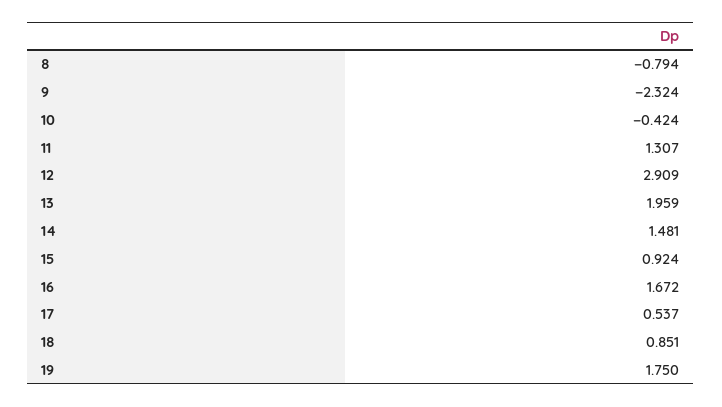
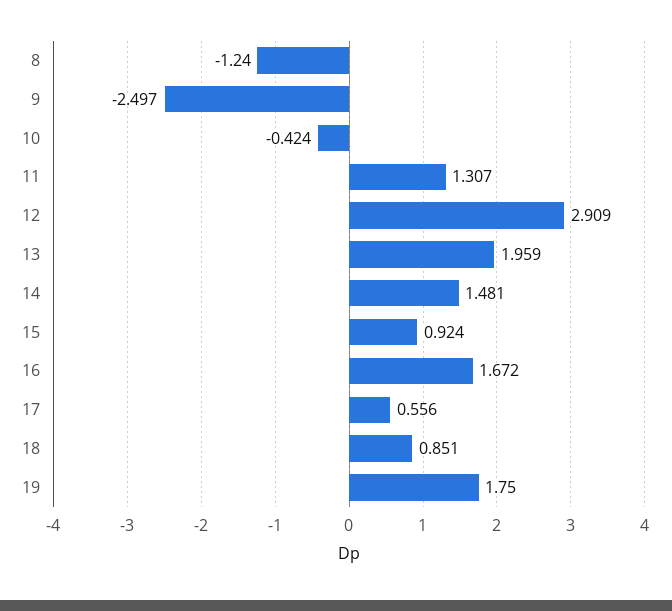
  {
-   "8": -0.794,
+   "8": -1.24,
-   "9": -2.324,
+   "9": -2.497,
    "10": -0.424,
    "11": 1.307,
    "12": 2.909,
    "13": 1.959,
    "14": 1.481,
    "15": 0.924,
    "16": 1.672,
-   "17": 0.537,
+   "17": 0.556,
    "18": 0.851,
    "19": 1.75
  }

